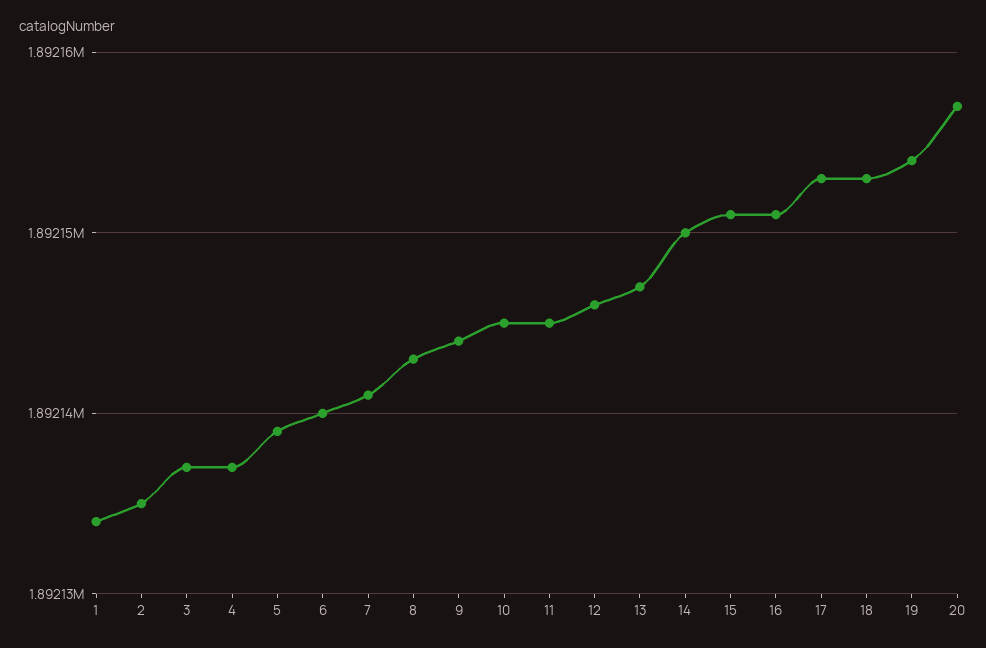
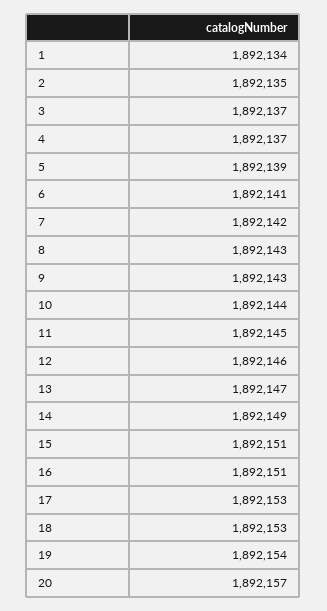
  {
    "1": 1892134,
    "2": 1892135,
    "3": 1892137,
    "4": 1892137,
    "5": 1892139,
-   "6": 1892140,
+   "6": 1892141,
-   "7": 1892141,
+   "7": 1892142,
    "8": 1892143,
-   "9": 1892144,
+   "9": 1892143,
-   "10": 1892145,
+   "10": 1892144,
    "11": 1892145,
    "12": 1892146,
    "13": 1892147,
-   "14": 1892150,
+   "14": 1892149,
    "15": 1892151,
    "16": 1892151,
    "17": 1892153,
    "18": 1892153,
    "19": 1892154,
    "20": 1892157
  }

